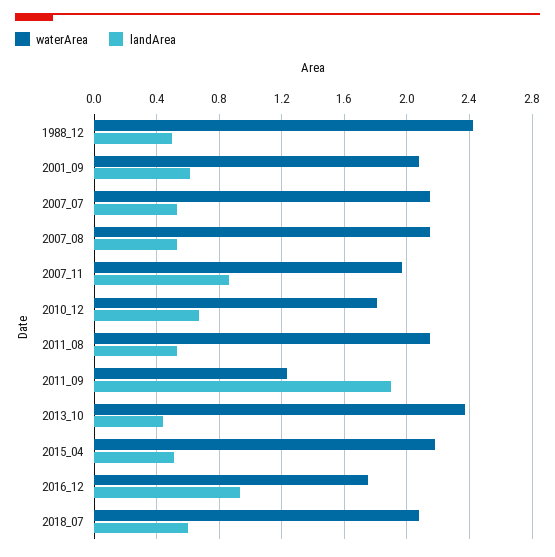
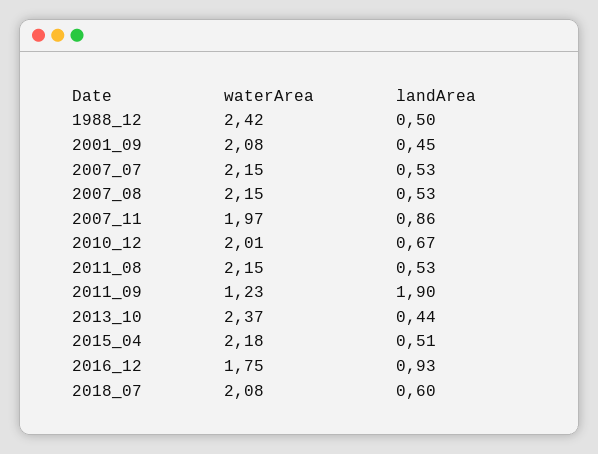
  {
    "waterArea": {
      "1988_12": 2.42,
      "2001_09": 2.08,
      "2007_07": 2.15,
      "2007_08": 2.15,
      "2007_11": 1.97,
-     "2010_12": 1.8,
+     "2010_12": 2.01,
      "2011_08": 2.15,
      "2011_09": 1.23,
      "2013_10": 2.37,
      "2015_04": 2.18,
      "2016_12": 1.75,
      "2018_07": 2.08
    },
    "landArea": {
      "1988_12": 0.5,
-     "2001_09": 0.6,
+     "2001_09": 0.45,
      "2007_07": 0.53,
      "2007_08": 0.53,
      "2007_11": 0.86,
      "2010_12": 0.67,
      "2011_08": 0.53,
      "2011_09": 1.9,
      "2013_10": 0.44,
      "2015_04": 0.51,
      "2016_12": 0.93,
      "2018_07": 0.6
    }
  }

